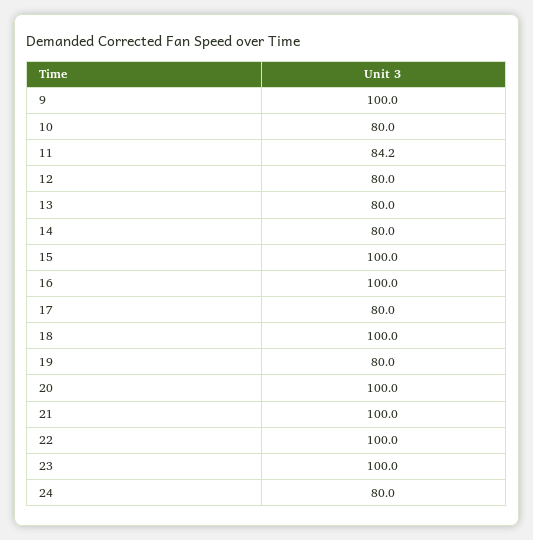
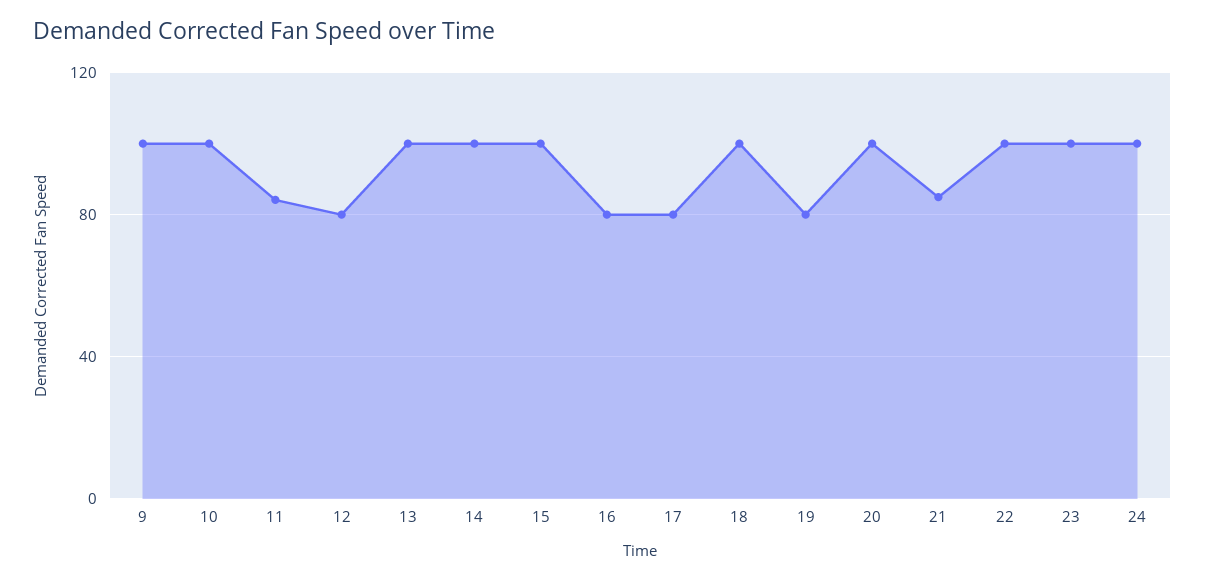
  {
    "9": 100,
-   "10": 80,
+   "10": 100,
    "11": 84.2,
    "12": 80,
-   "13": 80,
+   "13": 100,
-   "14": 80,
+   "14": 100,
    "15": 100,
-   "16": 100,
+   "16": 80,
    "17": 80,
    "18": 100,
    "19": 80,
    "20": 100,
-   "21": 100,
+   "21": 85,
    "22": 100,
    "23": 100,
-   "24": 80
+   "24": 100
  }

